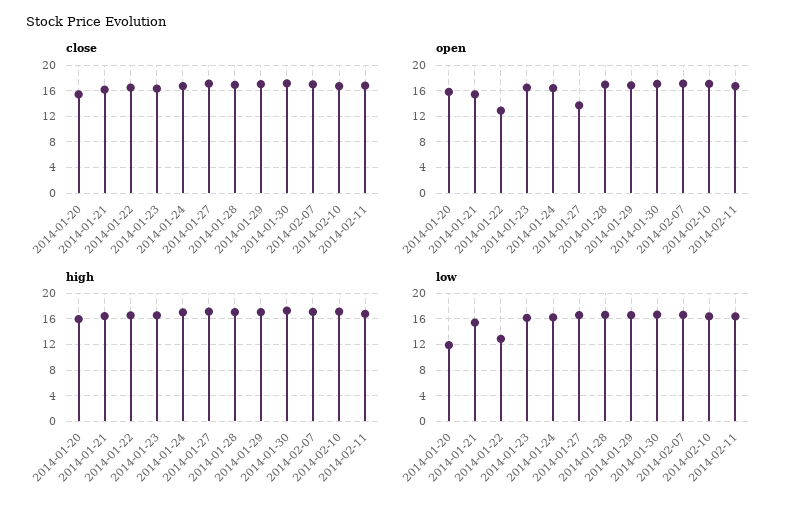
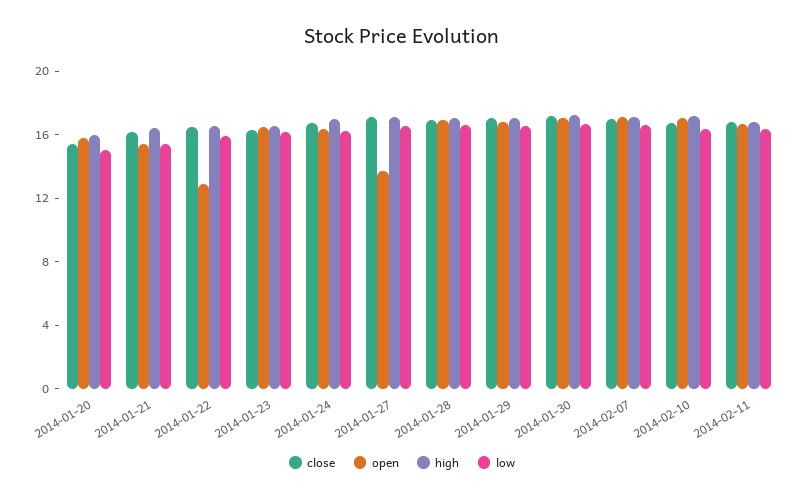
  {
    "close": {
      "2014-01-20": 15,
      "2014-01-21": 16,
      "2014-01-22": 16,
      "2014-01-23": 16,
      "2014-01-24": 17,
      "2014-01-27": 17,
      "2014-01-28": 17,
      "2014-01-29": 17,
      "2014-01-30": 17,
      "2014-02-07": 17,
      "2014-02-10": 17,
      "2014-02-11": 17
    },
    "open": {
      "2014-01-20": 16,
      "2014-01-21": 15,
      "2014-01-22": 13,
      "2014-01-23": 16,
      "2014-01-24": 16,
      "2014-01-27": 14,
      "2014-01-28": 17,
      "2014-01-29": 17,
      "2014-01-30": 17,
      "2014-02-07": 17,
      "2014-02-10": 17,
      "2014-02-11": 17
    },
    "high": {
      "2014-01-20": 16,
      "2014-01-21": 16,
      "2014-01-22": 17,
      "2014-01-23": 17,
      "2014-01-24": 17,
      "2014-01-27": 17,
      "2014-01-28": 17,
      "2014-01-29": 17,
      "2014-01-30": 17,
      "2014-02-07": 17,
      "2014-02-10": 17,
      "2014-02-11": 17
    },
    "low": {
-     "2014-01-20": 12,
+     "2014-01-20": 15,
      "2014-01-21": 15,
-     "2014-01-22": 13,
+     "2014-01-22": 16,
      "2014-01-23": 16,
      "2014-01-24": 16,
      "2014-01-27": 17,
      "2014-01-28": 17,
      "2014-01-29": 17,
      "2014-01-30": 17,
      "2014-02-07": 17,
      "2014-02-10": 16,
      "2014-02-11": 16
    }
  }

